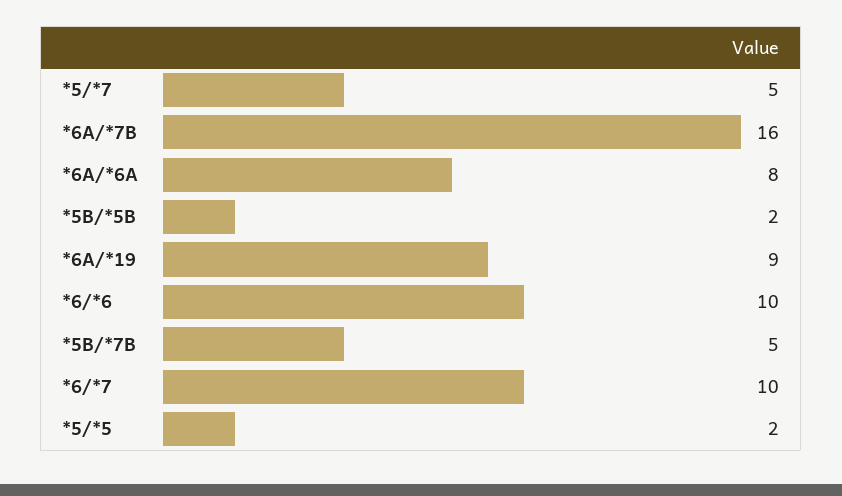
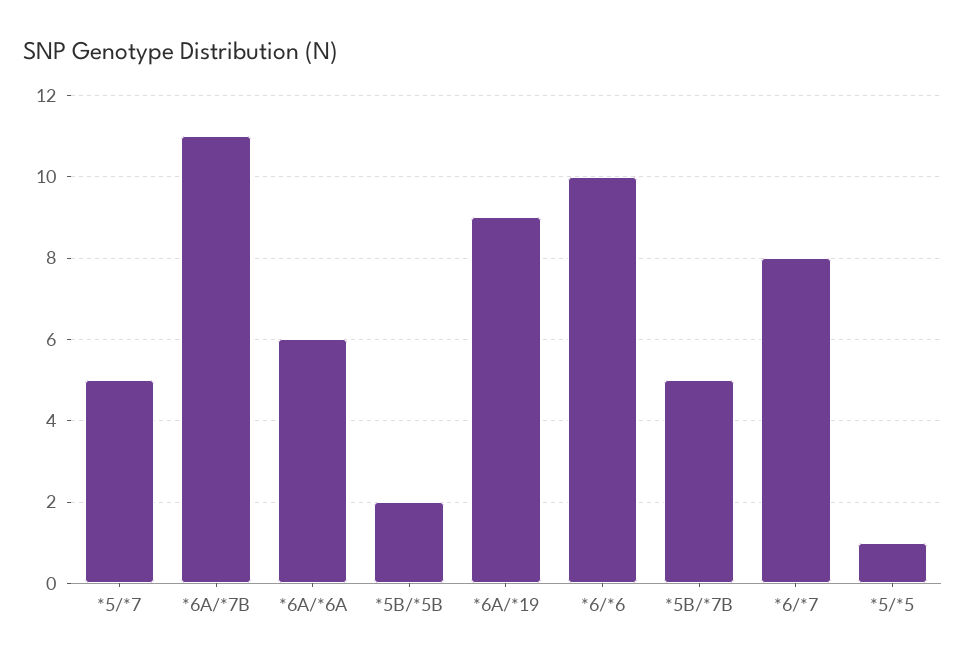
  {
    "*5/*7": 5,
-   "*6A/*7B": 16,
+   "*6A/*7B": 11,
-   "*6A/*6A": 8,
+   "*6A/*6A": 6,
    "*5B/*5B": 2,
    "*6A/*19": 9,
    "*6/*6": 10,
    "*5B/*7B": 5,
-   "*6/*7": 10,
+   "*6/*7": 8,
-   "*5/*5": 2
+   "*5/*5": 1
  }

